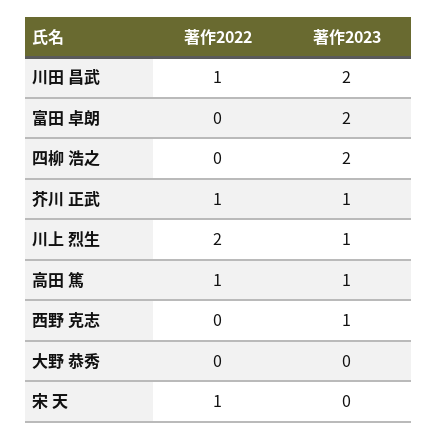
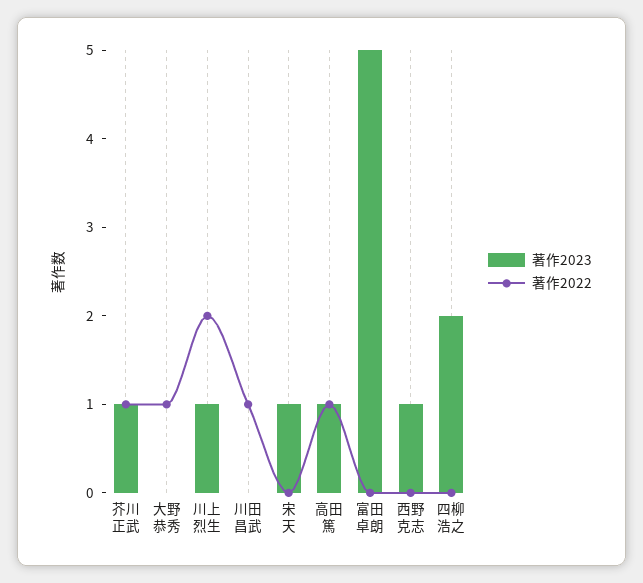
  {
    "著作2022": {
      "川田 昌武": 1,
      "富田 卓朗": 0,
      "四柳 浩之": 0,
      "芥川 正武": 1,
      "川上 烈生": 2,
      "高田 篤": 1,
      "西野 克志": 0,
-     "大野 恭秀": 0,
+     "大野 恭秀": 1,
-     "宋 天": 1
+     "宋 天": 0
    },
    "著作2023": {
-     "川田 昌武": 2,
+     "川田 昌武": 0,
-     "富田 卓朗": 2,
+     "富田 卓朗": 5,
      "四柳 浩之": 2,
      "芥川 正武": 1,
      "川上 烈生": 1,
      "高田 篤": 1,
      "西野 克志": 1,
      "大野 恭秀": 0,
-     "宋 天": 0
+     "宋 天": 1
    }
  }

